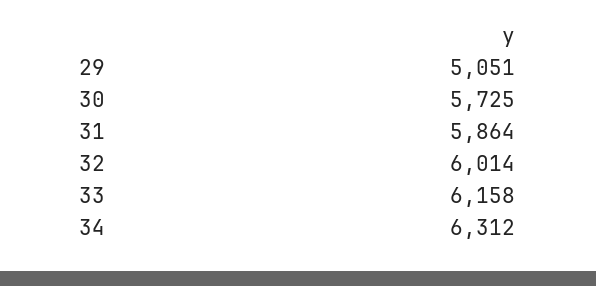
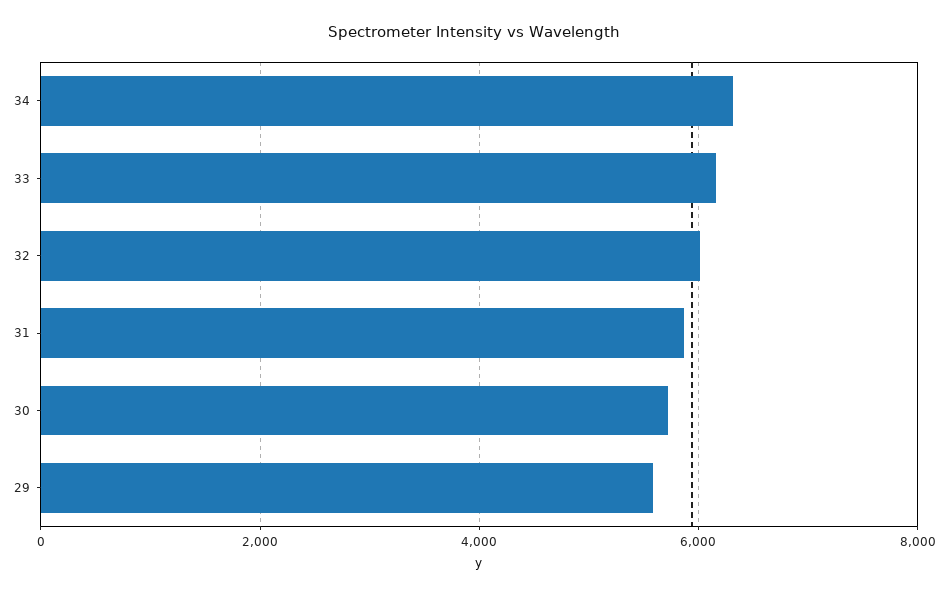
  {
-   "29": 5051,
+   "29": 5600,
    "30": 5725,
    "31": 5864,
    "32": 6014,
    "33": 6158,
    "34": 6312
  }

